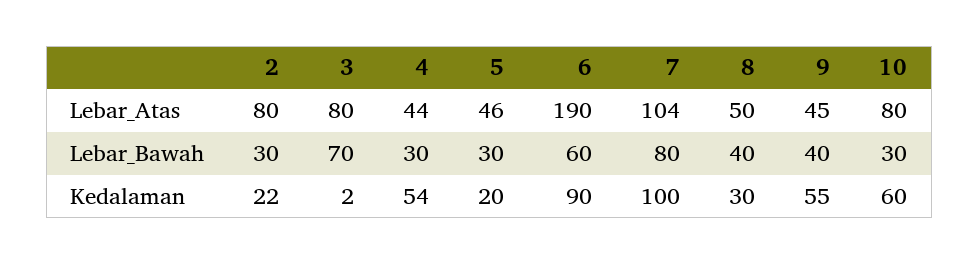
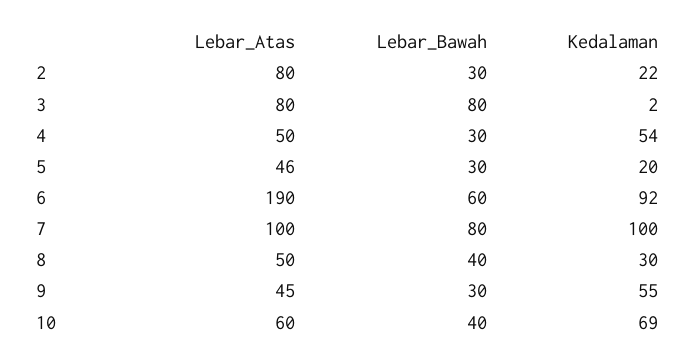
  {
    "2": {
      "Lebar_Atas": 80,
      "Lebar_Bawah": 30,
      "Kedalaman": 22
    },
    "3": {
      "Lebar_Atas": 80,
-     "Lebar_Bawah": 70,
+     "Lebar_Bawah": 80,
      "Kedalaman": 2
    },
    "4": {
-     "Lebar_Atas": 44,
+     "Lebar_Atas": 50,
      "Lebar_Bawah": 30,
      "Kedalaman": 54
    },
    "5": {
      "Lebar_Atas": 46,
      "Lebar_Bawah": 30,
      "Kedalaman": 20
    },
    "6": {
      "Lebar_Atas": 190,
      "Lebar_Bawah": 60,
-     "Kedalaman": 90
+     "Kedalaman": 92
    },
    "7": {
-     "Lebar_Atas": 104,
+     "Lebar_Atas": 100,
      "Lebar_Bawah": 80,
      "Kedalaman": 100
    },
    "8": {
      "Lebar_Atas": 50,
      "Lebar_Bawah": 40,
      "Kedalaman": 30
    },
    "9": {
      "Lebar_Atas": 45,
-     "Lebar_Bawah": 40,
+     "Lebar_Bawah": 30,
      "Kedalaman": 55
    },
    "10": {
-     "Lebar_Atas": 80,
+     "Lebar_Atas": 60,
-     "Lebar_Bawah": 30,
+     "Lebar_Bawah": 40,
-     "Kedalaman": 60
+     "Kedalaman": 69
    }
  }

